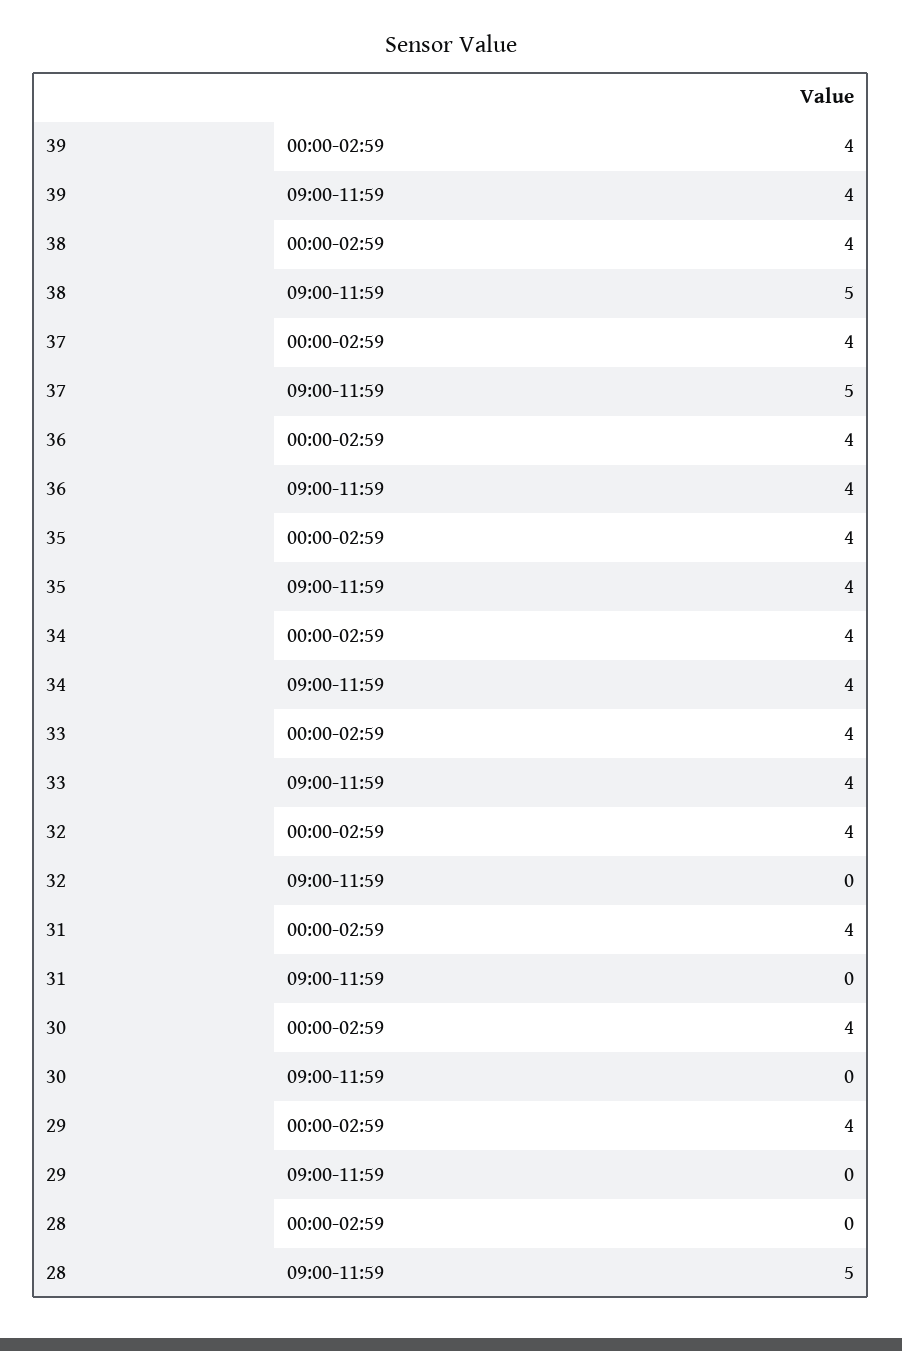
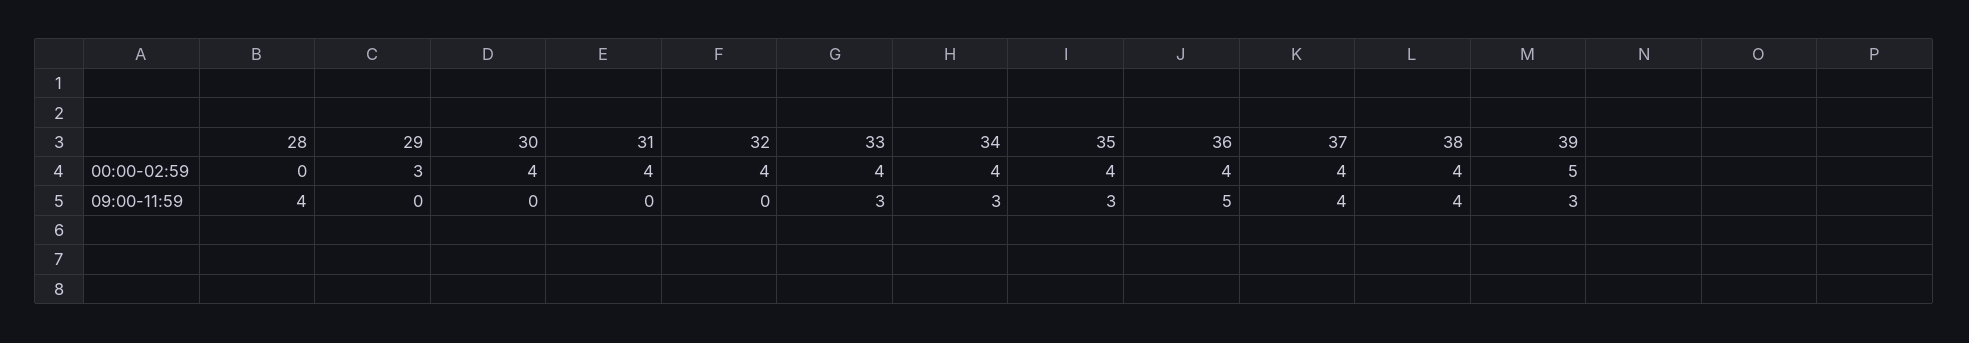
  {
    "39": {
-     "00:00-02:59": 4,
+     "00:00-02:59": 5,
-     "09:00-11:59": 4
+     "09:00-11:59": 3
    },
    "38": {
      "00:00-02:59": 4,
-     "09:00-11:59": 5
+     "09:00-11:59": 4
    },
    "37": {
      "00:00-02:59": 4,
-     "09:00-11:59": 5
+     "09:00-11:59": 4
    },
    "36": {
      "00:00-02:59": 4,
-     "09:00-11:59": 4
+     "09:00-11:59": 5
    },
    "35": {
      "00:00-02:59": 4,
-     "09:00-11:59": 4
+     "09:00-11:59": 3
    },
    "34": {
      "00:00-02:59": 4,
-     "09:00-11:59": 4
+     "09:00-11:59": 3
    },
    "33": {
      "00:00-02:59": 4,
-     "09:00-11:59": 4
+     "09:00-11:59": 3
    },
    "32": {
      "00:00-02:59": 4,
      "09:00-11:59": 0
    },
    "31": {
      "00:00-02:59": 4,
      "09:00-11:59": 0
    },
    "30": {
      "00:00-02:59": 4,
      "09:00-11:59": 0
    },
    "29": {
-     "00:00-02:59": 4,
+     "00:00-02:59": 3,
      "09:00-11:59": 0
    },
    "28": {
      "00:00-02:59": 0,
-     "09:00-11:59": 5
+     "09:00-11:59": 4
    }
  }

